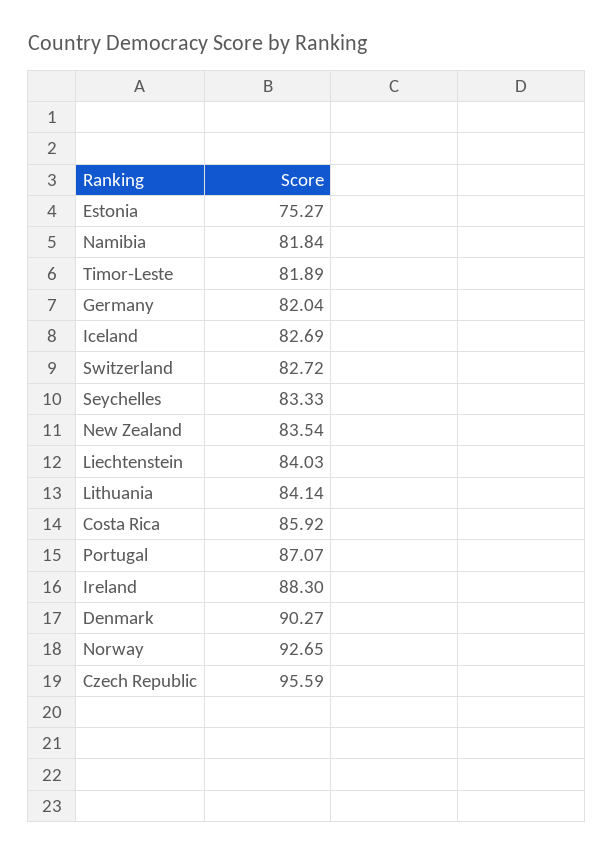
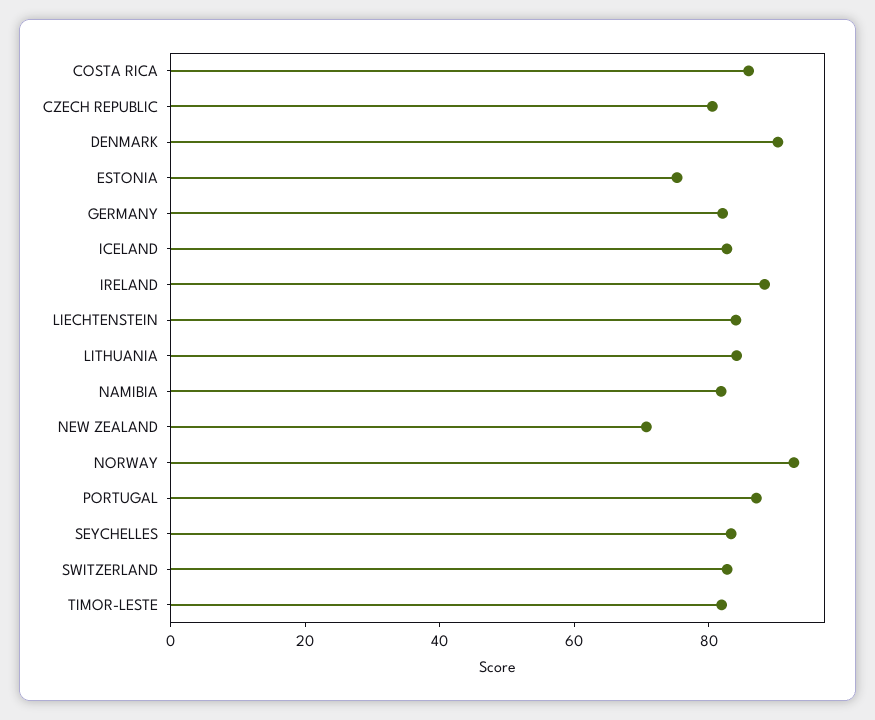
  {
    "Estonia": 75.27,
    "Namibia": 81.84,
    "Timor-Leste": 81.89,
    "Germany": 82.04,
    "Iceland": 82.69,
    "Switzerland": 82.72,
    "Seychelles": 83.33,
-   "New Zealand": 83.54,
+   "New Zealand": 70,
    "Liechtenstein": 84.03,
    "Lithuania": 84.14,
    "Costa Rica": 85.92,
    "Portugal": 87.07,
    "Ireland": 88.3,
    "Denmark": 90.27,
    "Norway": 92.65,
-   "Czech Republic": 95.59
+   "Czech Republic": 80
  }

